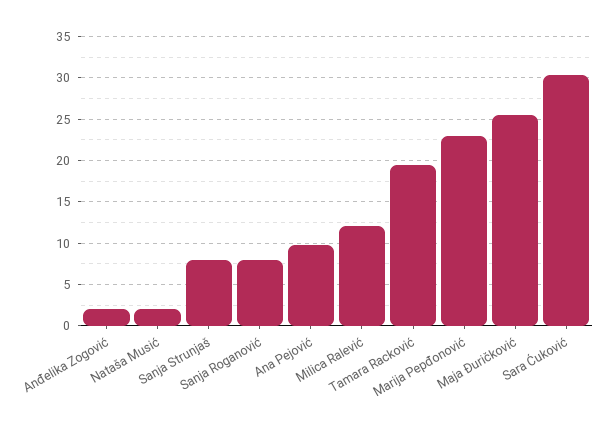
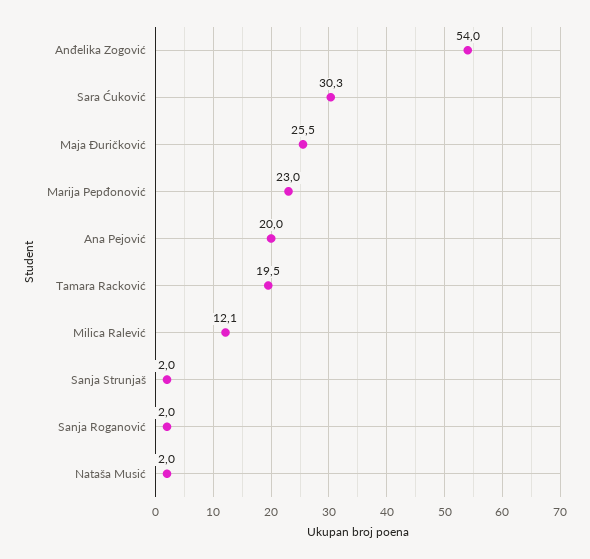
  {
-   "Anđelika Zogović": 2,
+   "Anđelika Zogović": 54,
    "Nataša Musić": 2,
-   "Sanja Strunjaš": 8,
+   "Sanja Strunjaš": 2,
-   "Sanja Roganović": 8,
+   "Sanja Roganović": 2,
-   "Ana Pejović": 10,
+   "Ana Pejović": 20,
    "Milica Ralević": 12.1,
    "Tamara Racković": 19.5,
    "Marija Pepđonović": 23,
    "Maja Đuričković": 25.5,
    "Sara Ćuković": 30.3
  }

